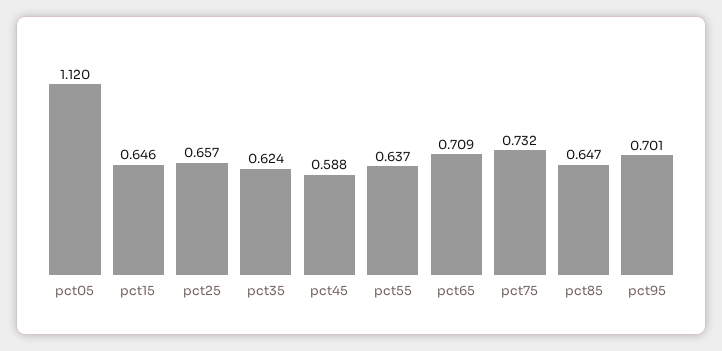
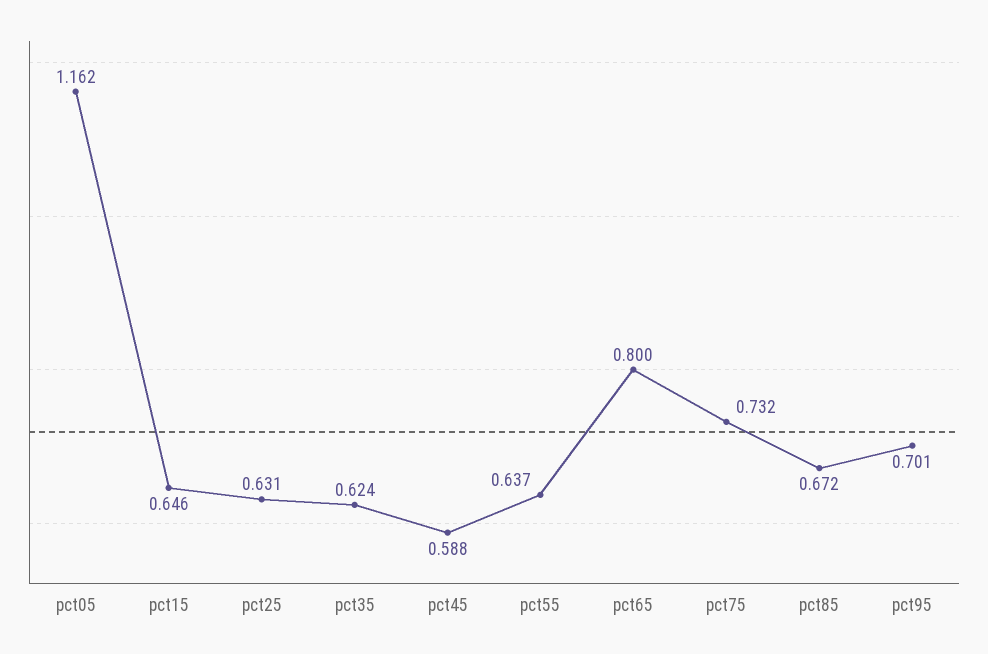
  {
-   "pct05": 1.12,
+   "pct05": 1.162,
    "pct15": 0.646,
-   "pct25": 0.657,
+   "pct25": 0.631,
    "pct35": 0.624,
    "pct45": 0.588,
    "pct55": 0.637,
-   "pct65": 0.709,
+   "pct65": 0.8,
    "pct75": 0.732,
-   "pct85": 0.647,
+   "pct85": 0.672,
    "pct95": 0.701
  }

